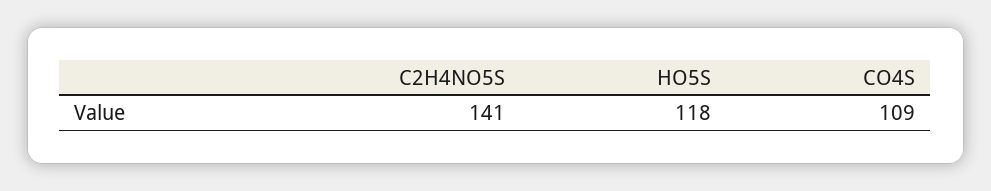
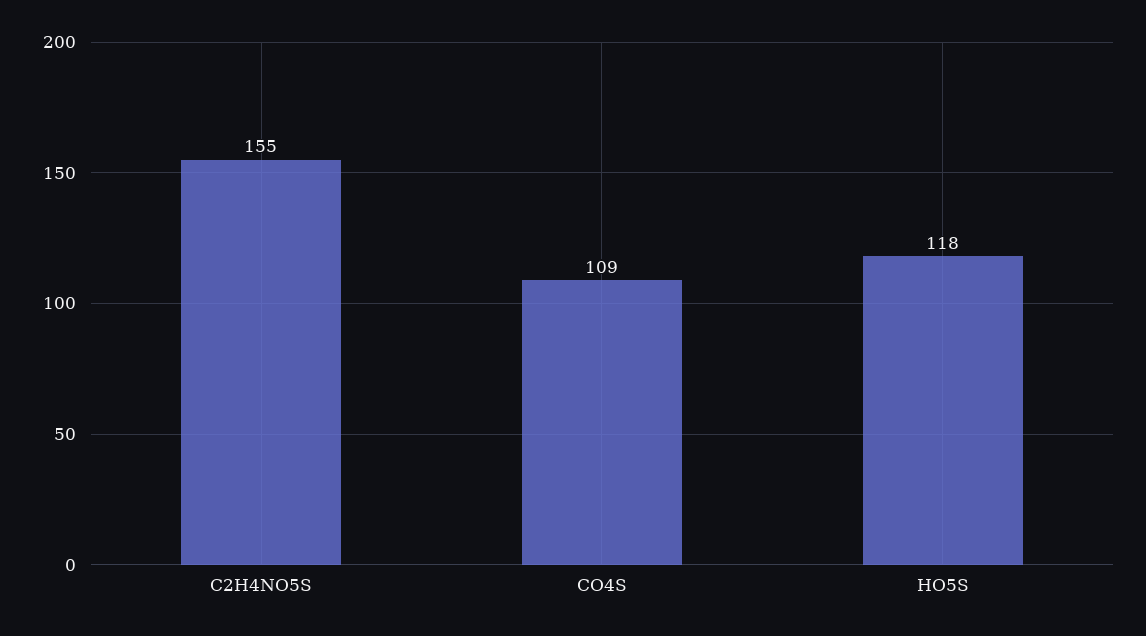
  {
-   "C2H4NO5S": 141,
+   "C2H4NO5S": 155,
    "HO5S": 118,
    "CO4S": 109
  }

